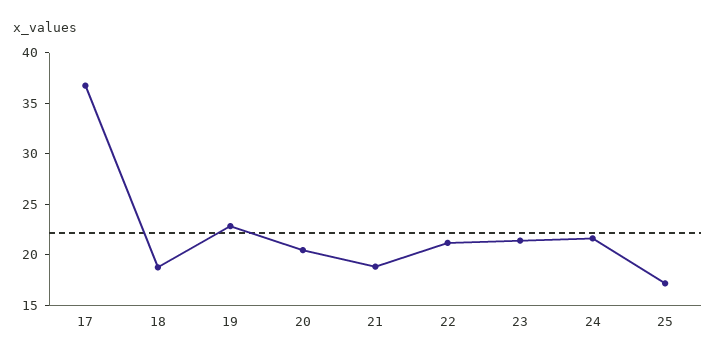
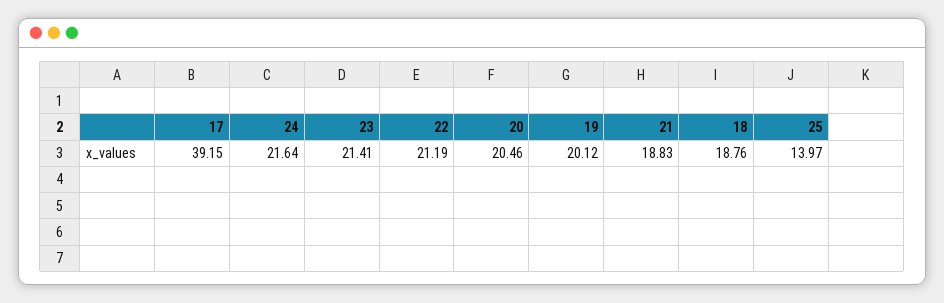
  {
-   "17": 37,
+   "17": 39.15,
    "18": 18.76,
-   "19": 23,
+   "19": 20.12,
    "20": 20.46,
    "21": 18.83,
    "22": 21.19,
    "23": 21.41,
    "24": 21.64,
-   "25": 17
+   "25": 13.97
  }

